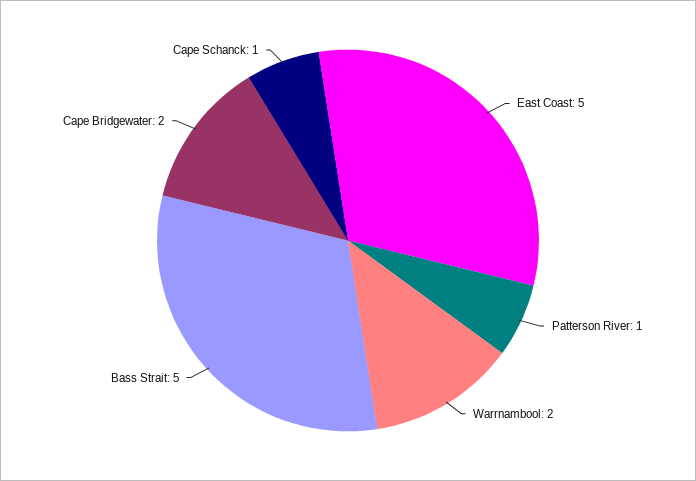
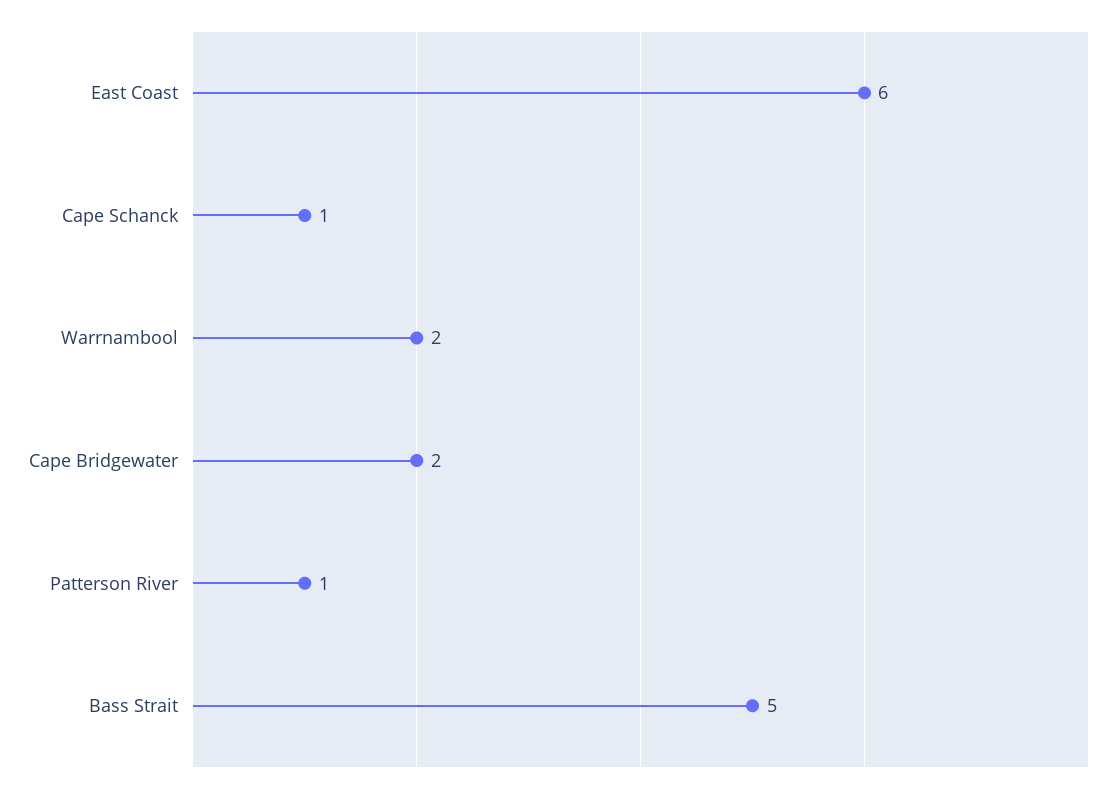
  {
-   "East Coast": 5,
+   "East Coast": 6,
    "Patterson River": 1,
    "Warrnambool": 2,
    "Bass Strait": 5,
    "Cape Bridgewater": 2,
    "Cape Schanck": 1
  }

